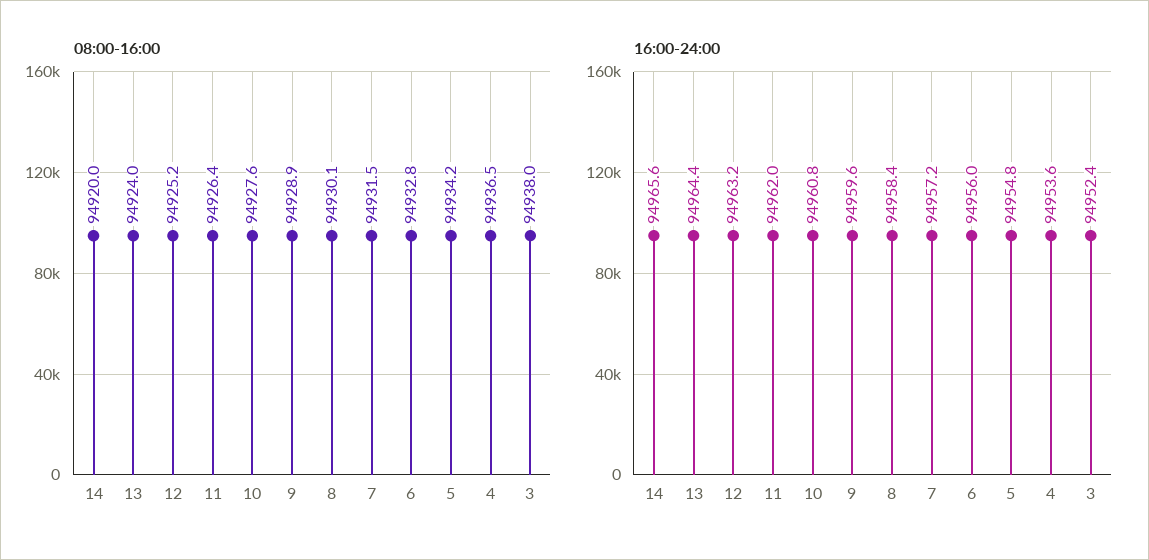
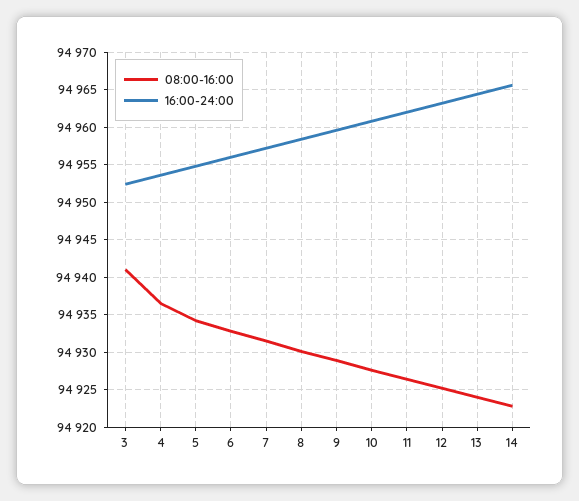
  {
    "08:00-16:00": {
-     "14": 94920,
+     "14": 94923,
      "13": 94924,
      "12": 94925.2,
      "11": 94926.4,
      "10": 94927.6,
      "9": 94928.9,
      "8": 94930.1,
      "7": 94931.5,
      "6": 94932.8,
      "5": 94934.2,
      "4": 94936.5,
-     "3": 94938
+     "3": 94941
    },
    "16:00-24:00": {
      "14": 94965.6,
      "13": 94964.4,
      "12": 94963.2,
      "11": 94962,
      "10": 94960.8,
      "9": 94959.6,
      "8": 94958.4,
      "7": 94957.2,
      "6": 94956,
      "5": 94954.8,
      "4": 94953.6,
      "3": 94952.4
    }
  }

